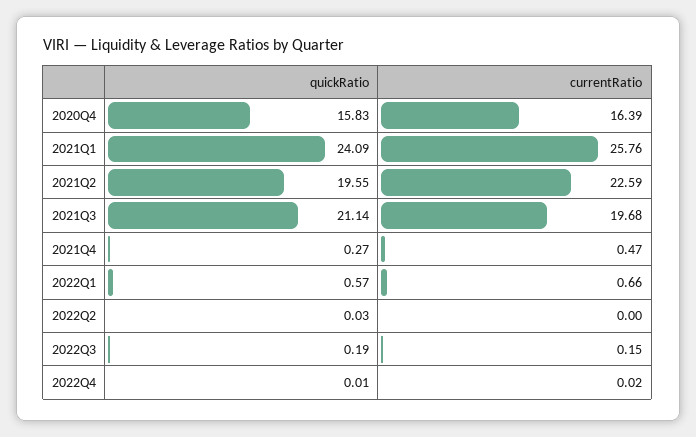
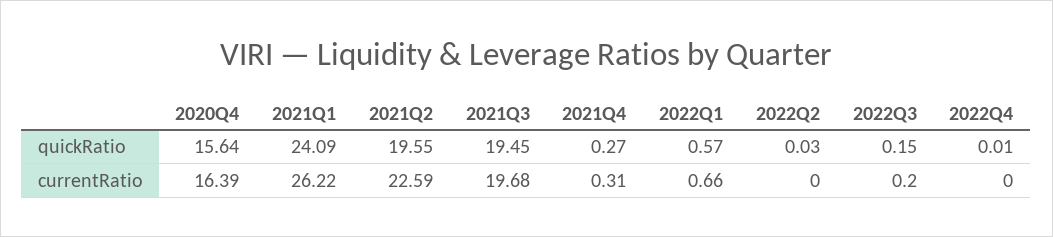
  {
    "quickRatio": {
-     "2020Q4": 15.83,
+     "2020Q4": 15.64,
      "2021Q1": 24.09,
      "2021Q2": 19.55,
-     "2021Q3": 21.14,
+     "2021Q3": 19.45,
      "2021Q4": 0.27,
      "2022Q1": 0.57,
      "2022Q2": 0.03,
-     "2022Q3": 0.19,
+     "2022Q3": 0.15,
      "2022Q4": 0.01
    },
    "currentRatio": {
      "2020Q4": 16.39,
-     "2021Q1": 25.76,
+     "2021Q1": 26.22,
      "2021Q2": 22.59,
      "2021Q3": 19.68,
-     "2021Q4": 0.47,
+     "2021Q4": 0.31,
      "2022Q1": 0.66,
      "2022Q2": 0,
-     "2022Q3": 0.15,
+     "2022Q3": 0.2,
-     "2022Q4": 0.02
+     "2022Q4": 0
    }
  }

